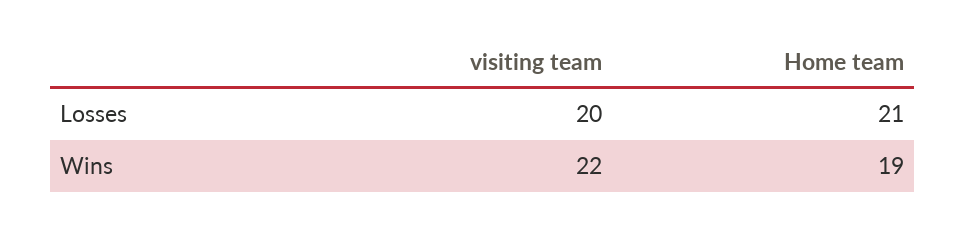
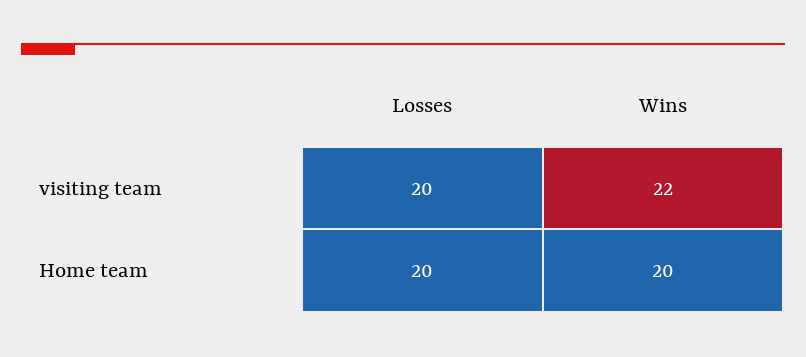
  {
    "visiting team": {
      "Losses": 20,
      "Wins": 22
    },
    "Home team": {
-     "Losses": 21,
+     "Losses": 20,
-     "Wins": 19
+     "Wins": 20
    }
  }

